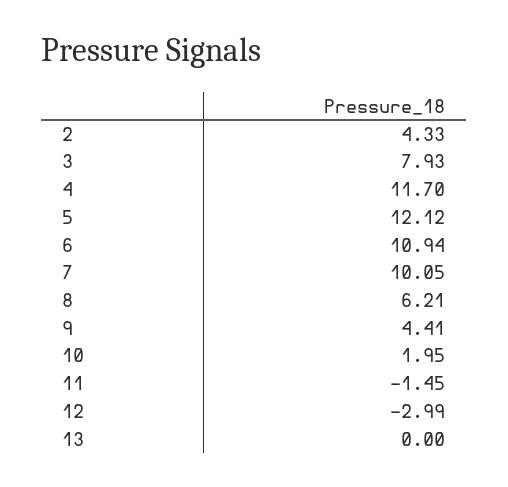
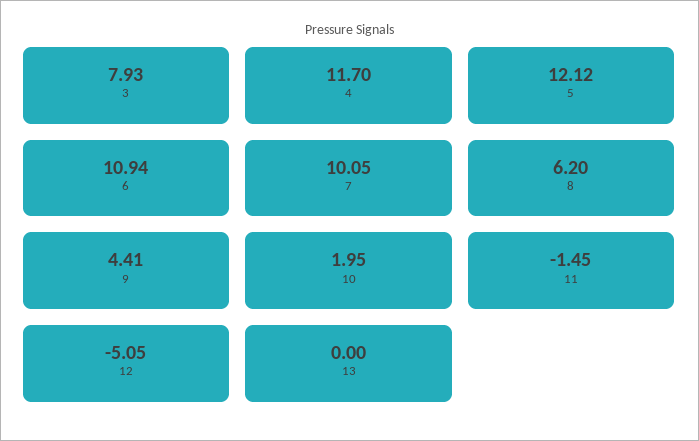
  {
-   "2": 4.33,
    "3": 7.93,
    "4": 11.7,
    "5": 12.12,
    "6": 10.94,
    "7": 10.05,
-   "8": 6.21,
+   "8": 6.2,
    "9": 4.41,
    "10": 1.95,
    "11": -1.45,
-   "12": -2.99,
+   "12": -5.05,
    "13": 0
  }

